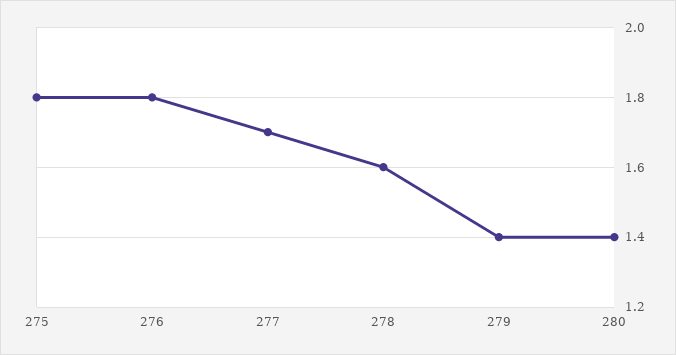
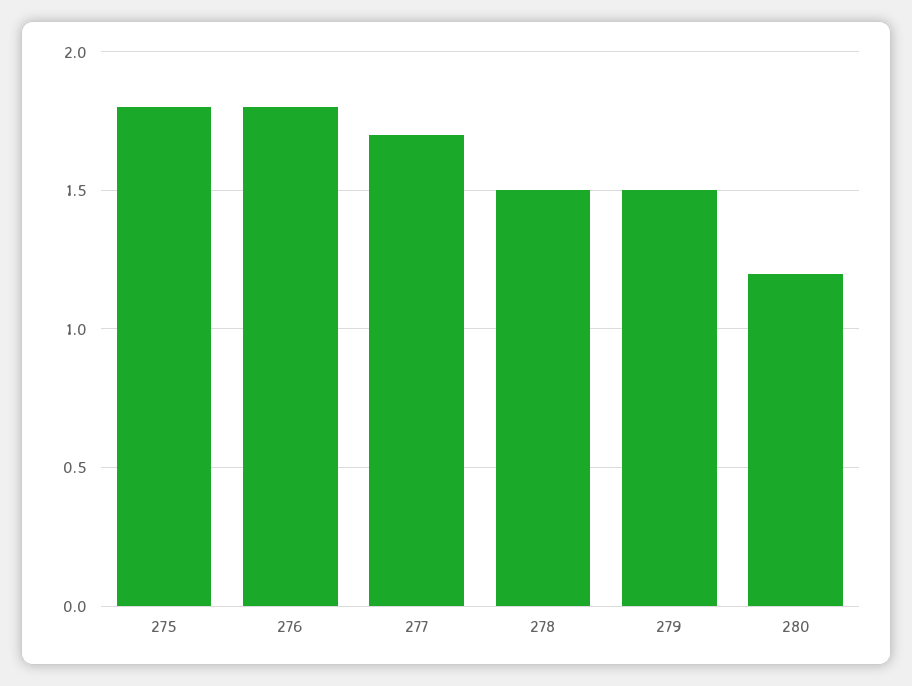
  {
    "275": 1.8,
    "276": 1.8,
    "277": 1.7,
-   "278": 1.6,
+   "278": 1.5,
-   "279": 1.4,
+   "279": 1.5,
-   "280": 1.4
+   "280": 1.2
  }

